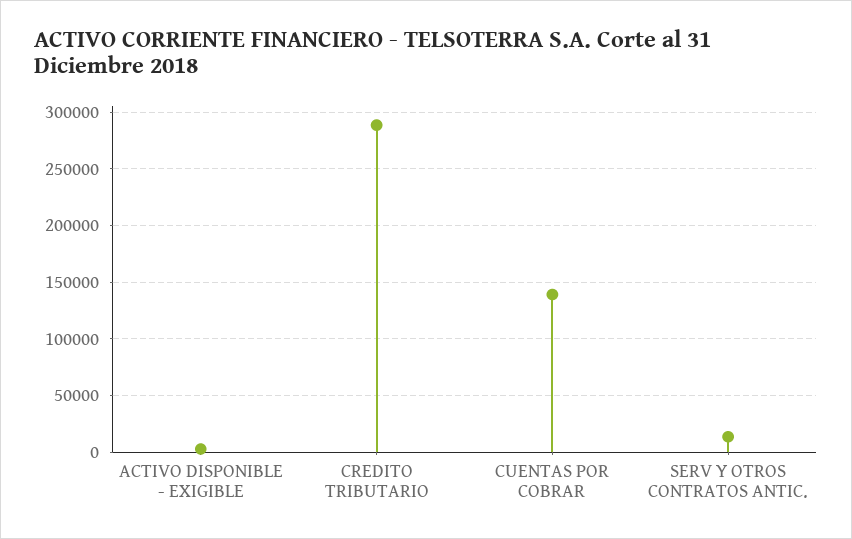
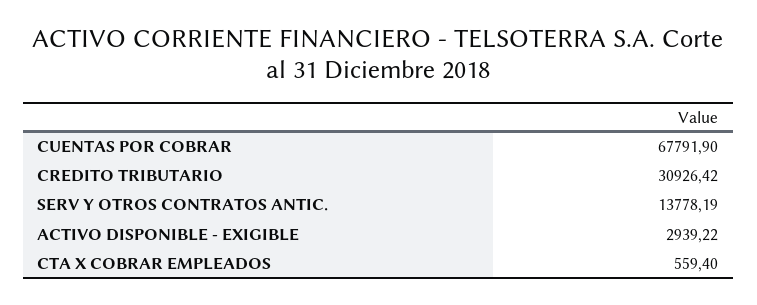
  {
    "ACTIVO DISPONIBLE - EXIGIBLE": 2939.22,
-   "CREDITO TRIBUTARIO": 290000,
+   "CREDITO TRIBUTARIO": 30926.42,
-   "CUENTAS POR COBRAR": 140000,
+   "CUENTAS POR COBRAR": 67791.9,
-   "SERV Y OTROS CONTRATOS ANTIC.": 13778.19
+   "SERV Y OTROS CONTRATOS ANTIC.": 13778.19,
+   "CTA X COBRAR EMPLEADOS": 559.4
  }

